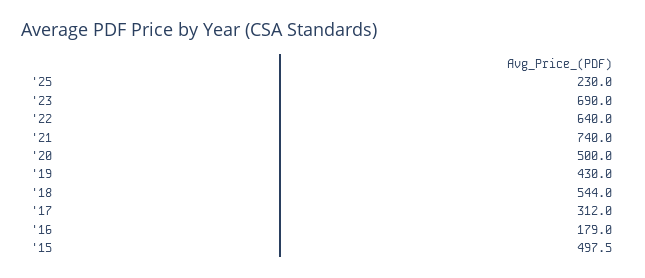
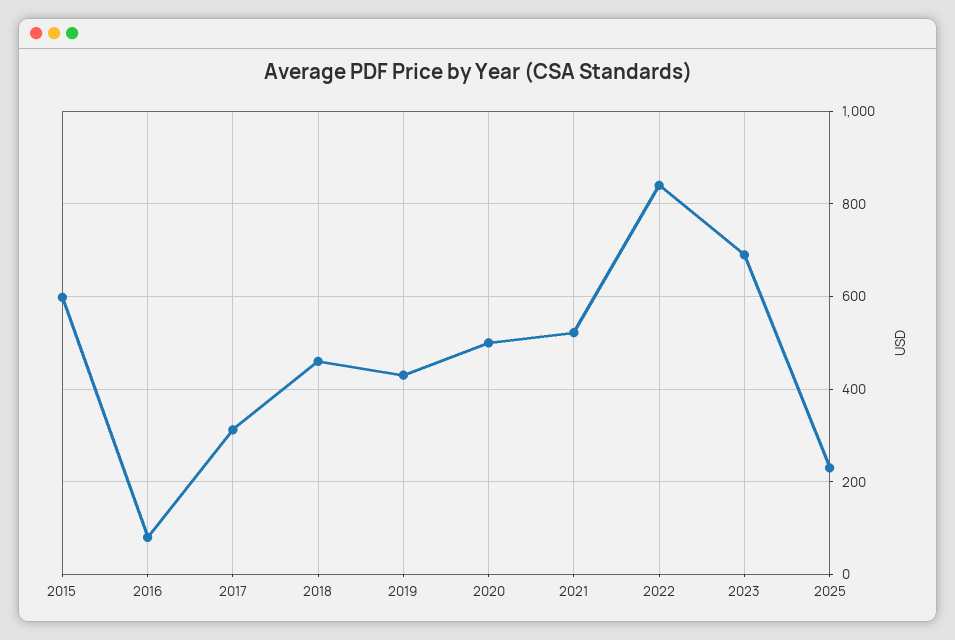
  {
    "'25": 230,
    "'23": 690,
-   "'22": 640,
+   "'22": 840,
-   "'21": 740,
+   "'21": 520,
    "'20": 500,
    "'19": 430,
-   "'18": 544,
+   "'18": 460,
    "'17": 312,
-   "'16": 179,
+   "'16": 80,
-   "'15": 497.5
+   "'15": 600
  }

